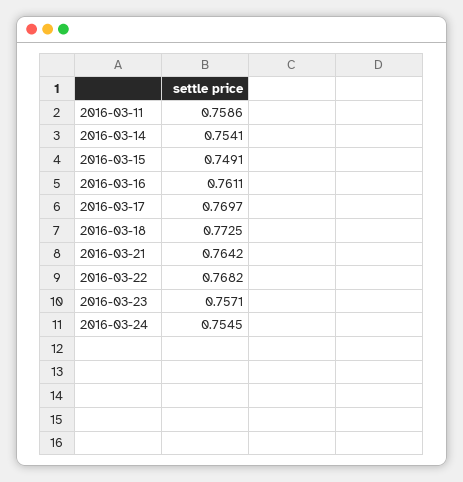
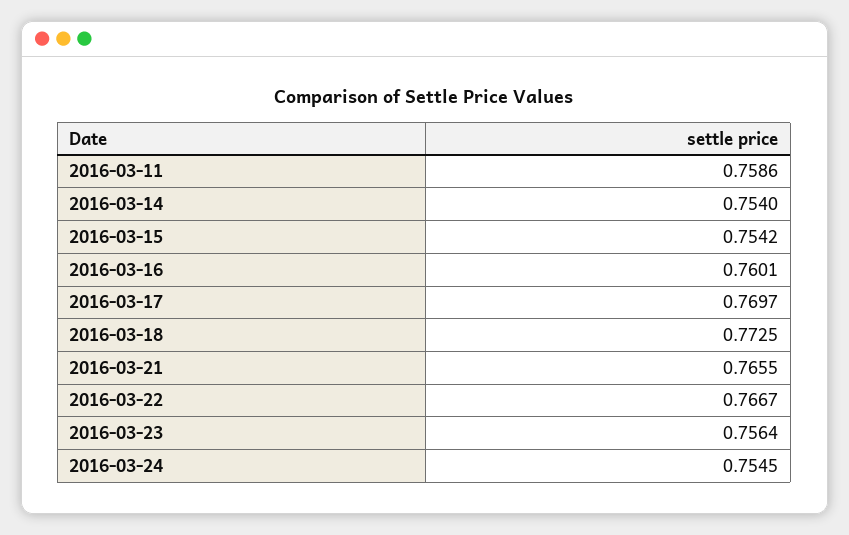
  {
    "2016-03-11": 0.7586,
-   "2016-03-14": 0.7541,
+   "2016-03-14": 0.754,
-   "2016-03-15": 0.7491,
+   "2016-03-15": 0.7542,
-   "2016-03-16": 0.7611,
+   "2016-03-16": 0.7601,
    "2016-03-17": 0.7697,
    "2016-03-18": 0.7725,
-   "2016-03-21": 0.7642,
+   "2016-03-21": 0.7655,
-   "2016-03-22": 0.7682,
+   "2016-03-22": 0.7667,
-   "2016-03-23": 0.7571,
+   "2016-03-23": 0.7564,
    "2016-03-24": 0.7545
  }

